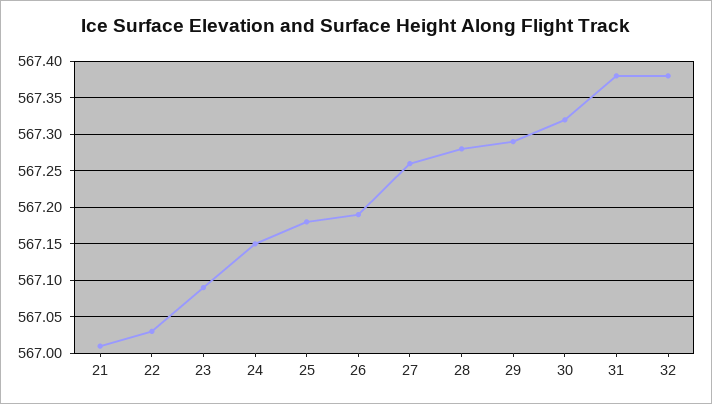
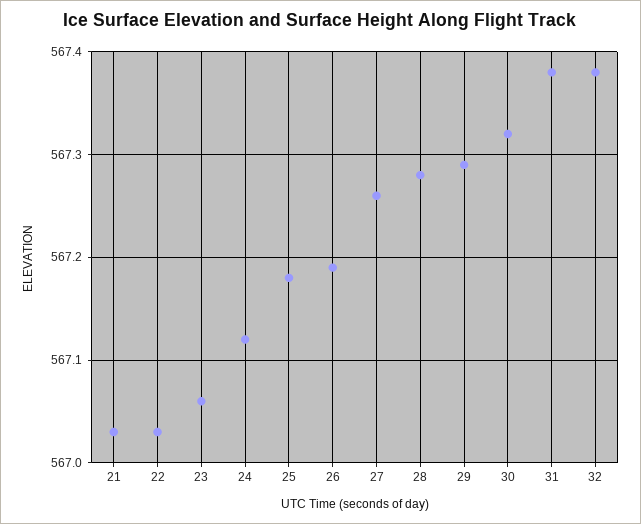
  {
-   "21": 567.01,
+   "21": 567.03,
    "22": 567.03,
-   "23": 567.09,
+   "23": 567.06,
-   "24": 567.15,
+   "24": 567.12,
    "25": 567.18,
    "26": 567.19,
    "27": 567.26,
    "28": 567.28,
    "29": 567.29,
    "30": 567.32,
    "31": 567.38,
    "32": 567.38
  }

